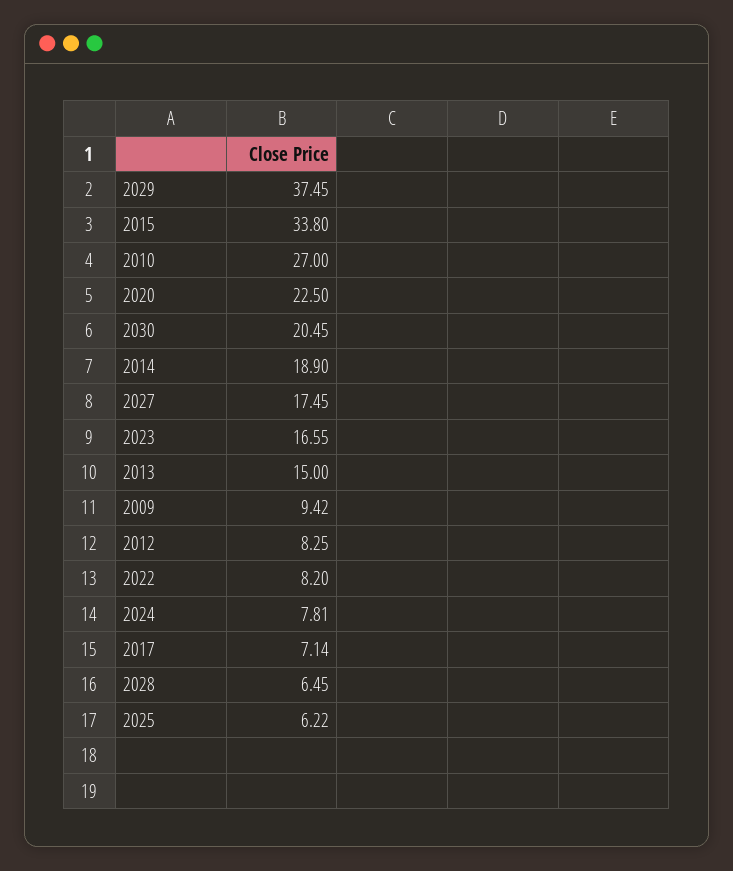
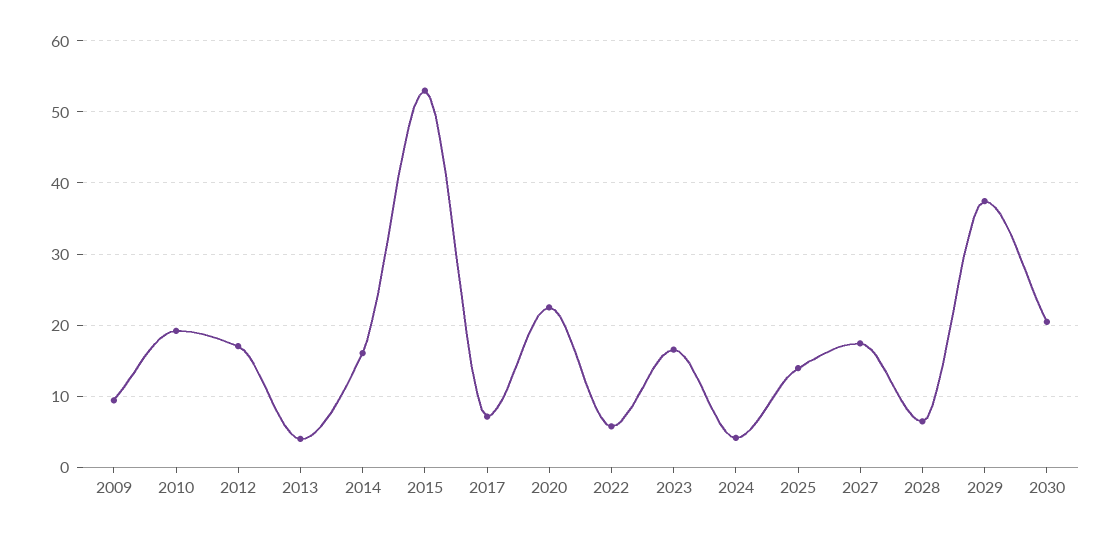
  {
    "2029": 37.45,
-   "2015": 33.8,
+   "2015": 53,
-   "2010": 27,
+   "2010": 19,
    "2020": 22.5,
    "2030": 20.45,
-   "2014": 18.9,
+   "2014": 16,
    "2027": 17.45,
    "2023": 16.55,
-   "2013": 15,
+   "2013": 4,
    "2009": 9.42,
-   "2012": 8.25,
+   "2012": 17,
-   "2022": 8.2,
+   "2022": 6,
-   "2024": 7.81,
+   "2024": 4,
    "2017": 7.14,
    "2028": 6.45,
-   "2025": 6.22
+   "2025": 14
  }

